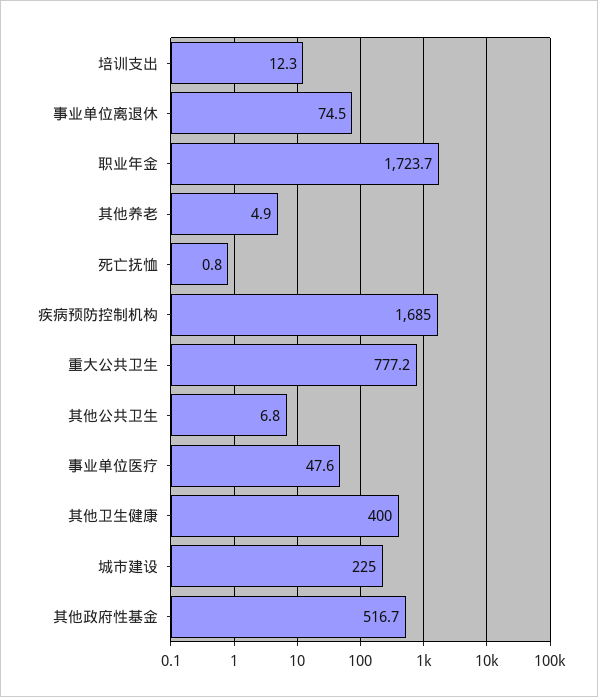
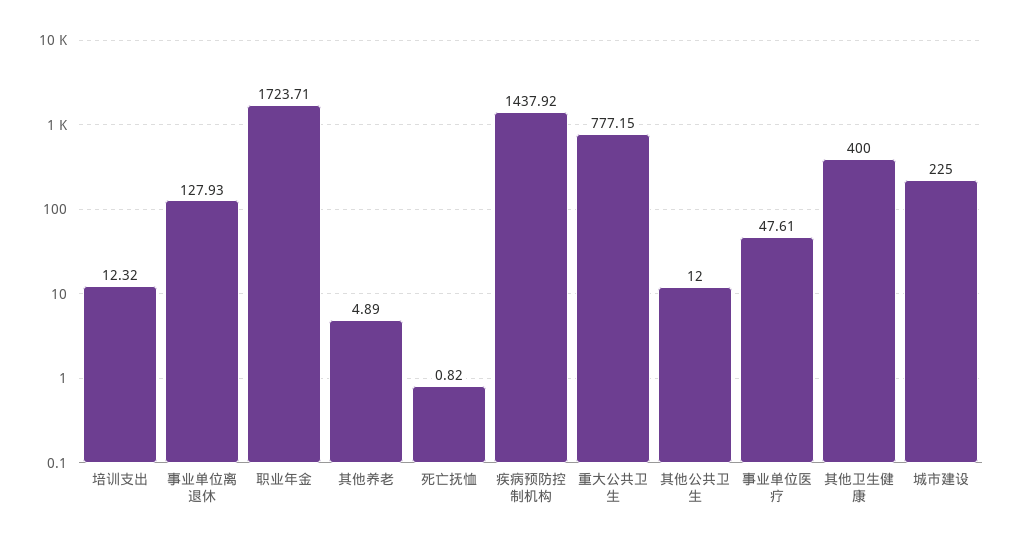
  {
    "培训支出": 12.32,
-   "事业单位离退休": 74.5,
+   "事业单位离退休": 127.93,
    "职业年金": 1723.71,
    "其他养老": 4.89,
    "死亡抚恤": 0.82,
-   "疾病预防控制机构": 1685,
+   "疾病预防控制机构": 1437.92,
    "重大公共卫生": 777.15,
-   "其他公共卫生": 6.8,
+   "其他公共卫生": 12,
    "事业单位医疗": 47.61,
    "其他卫生健康": 400,
-   "城市建设": 225,
+   "城市建设": 225
-   "其他政府性基金": 516.7
  }

